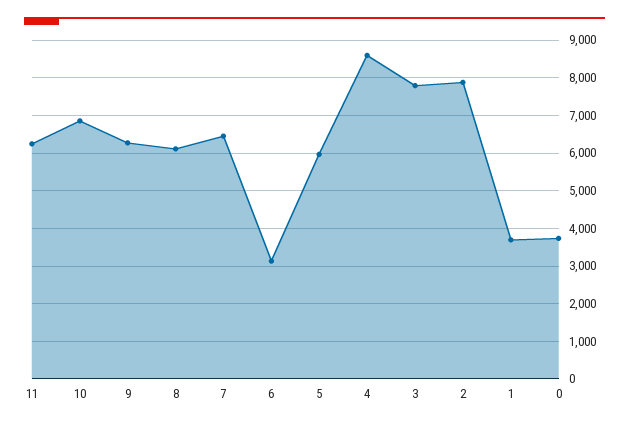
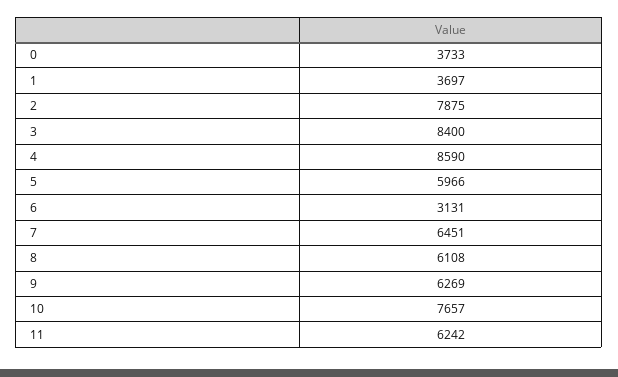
  {
    "11": 6242,
-   "10": 6800,
+   "10": 7657,
    "9": 6269,
    "8": 6108,
    "7": 6451,
    "6": 3131,
    "5": 5966,
    "4": 8590,
-   "3": 7800,
+   "3": 8400,
    "2": 7875,
    "1": 3697,
    "0": 3733
  }

